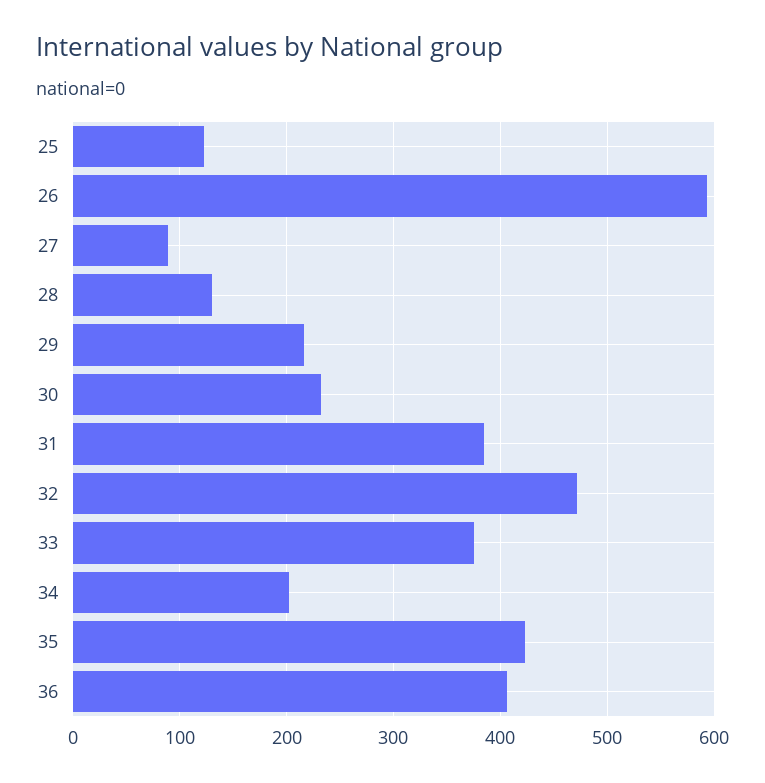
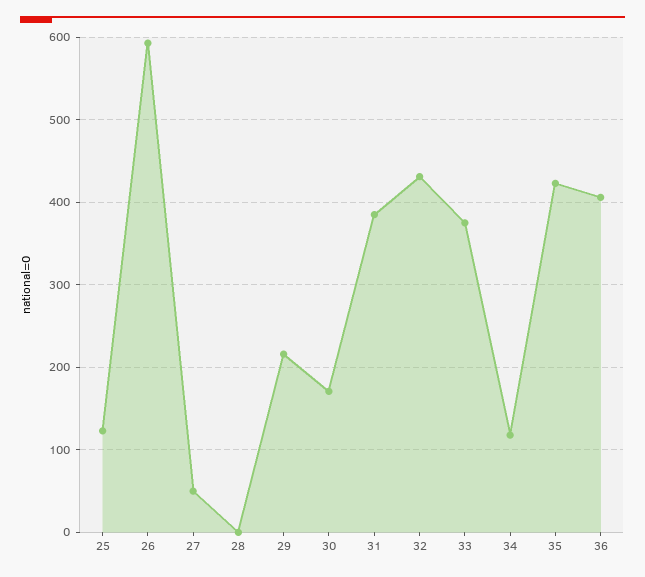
  {
    "25": 120,
    "26": 590,
-   "27": 90,
+   "27": 50,
-   "28": 130,
+   "28": 0,
    "29": 220,
-   "30": 230,
+   "30": 170,
    "31": 390,
-   "32": 470,
+   "32": 430,
    "33": 380,
-   "34": 200,
+   "34": 120,
    "35": 420,
    "36": 410
  }

